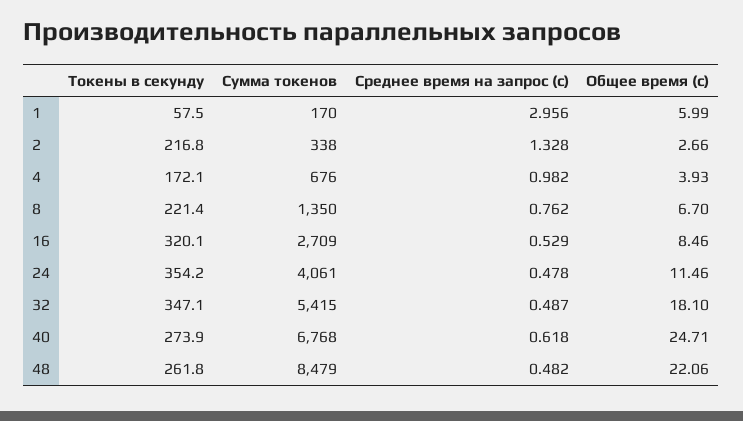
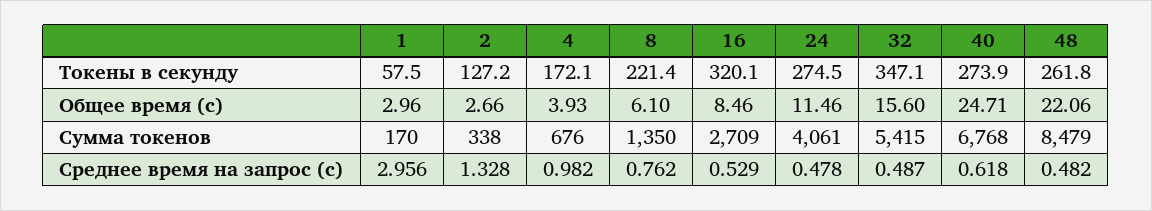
  {
    "Токены в секунду": {
      "1": 57.5,
-     "2": 216.8,
+     "2": 127.2,
      "4": 172.1,
      "8": 221.4,
      "16": 320.1,
-     "24": 354.2,
+     "24": 274.5,
      "32": 347.1,
      "40": 273.9,
      "48": 261.8
    },
    "Сумма токенов": {
      "1": 170,
      "2": 338,
      "4": 676,
      "8": 1350,
      "16": 2709,
      "24": 4061,
      "32": 5415,
      "40": 6768,
      "48": 8479
    },
    "Среднее время на запрос (с)": {
      "1": 2.956,
      "2": 1.328,
      "4": 0.982,
      "8": 0.762,
      "16": 0.529,
      "24": 0.478,
      "32": 0.487,
      "40": 0.618,
      "48": 0.482
    },
    "Общее время (с)": {
-     "1": 5.99,
+     "1": 2.96,
      "2": 2.66,
      "4": 3.93,
-     "8": 6.7,
+     "8": 6.1,
      "16": 8.46,
      "24": 11.46,
-     "32": 18.1,
+     "32": 15.6,
      "40": 24.71,
      "48": 22.06
    }
  }

